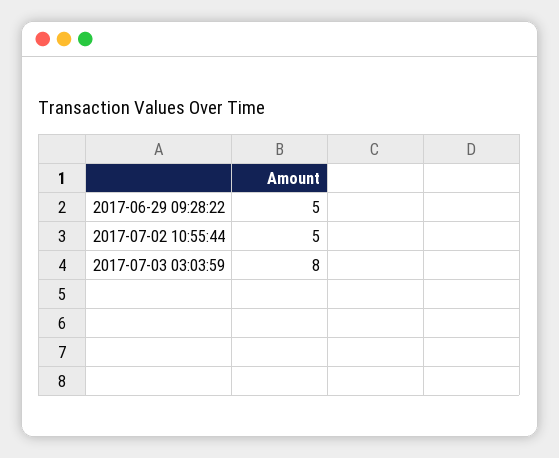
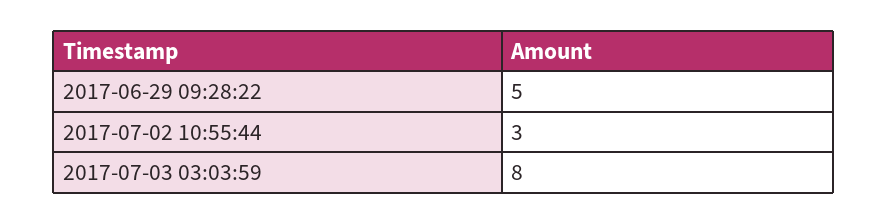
  {
    "2017-06-29 09:28:22": 5,
-   "2017-07-02 10:55:44": 5,
+   "2017-07-02 10:55:44": 3,
    "2017-07-03 03:03:59": 8
  }

